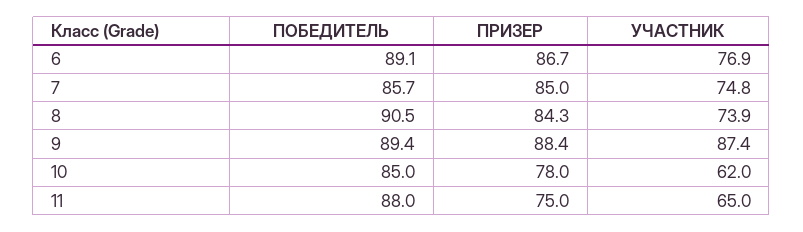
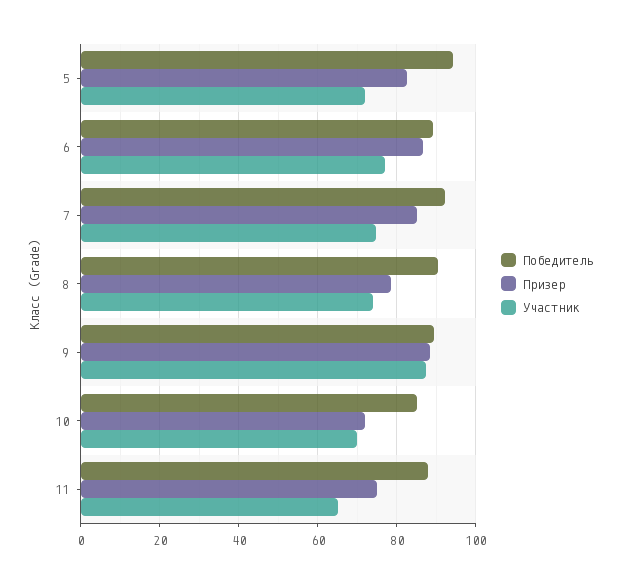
  {
    "ПОБЕДИТЕЛЬ": {
      "6": 89.1,
-     "7": 85.7,
+     "7": 92,
      "8": 90.5,
      "9": 89.4,
      "10": 85,
-     "11": 88
+     "11": 88,
+     "5": 94
    },
    "ПРИЗЕР": {
      "6": 86.7,
      "7": 85,
-     "8": 84.3,
+     "8": 78,
      "9": 88.4,
-     "10": 78,
+     "10": 72,
-     "11": 75
+     "11": 75,
+     "5": 82
    },
    "УЧАСТНИК": {
      "6": 76.9,
      "7": 74.8,
      "8": 73.9,
      "9": 87.4,
-     "10": 62,
+     "10": 70,
-     "11": 65
+     "11": 65,
+     "5": 72
    }
  }

